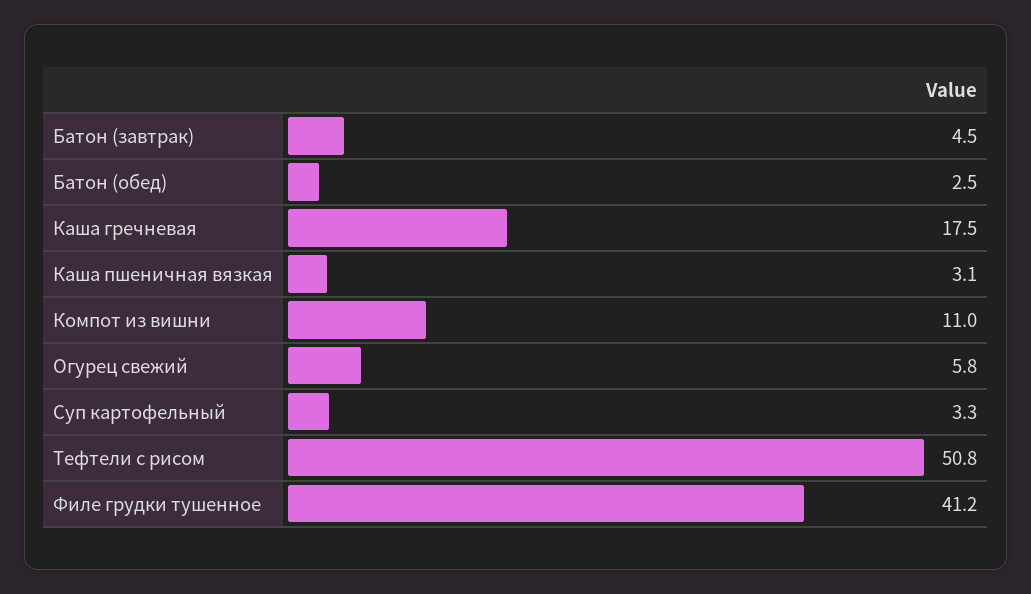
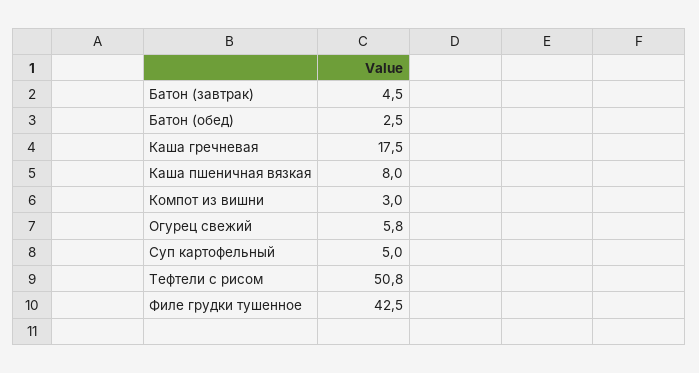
  {
    "Батон (завтрак)": 4.5,
    "Батон (обед)": 2.5,
    "Каша гречневая": 17.5,
-   "Каша пшеничная вязкая": 3.1,
+   "Каша пшеничная вязкая": 8,
-   "Компот из вишни": 11,
+   "Компот из вишни": 3,
    "Огурец свежий": 5.8,
-   "Суп картофельный": 3.3,
+   "Суп картофельный": 5,
    "Тефтели с рисом": 50.8,
-   "Филе грудки тушенное": 41.2
+   "Филе грудки тушенное": 42.5
  }

